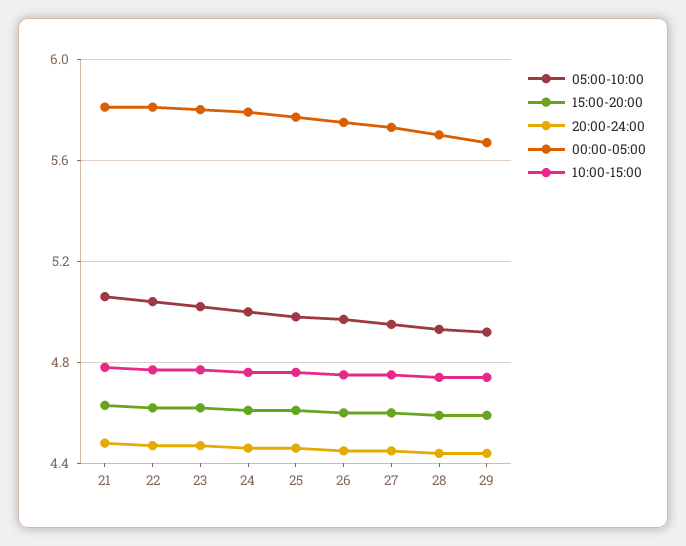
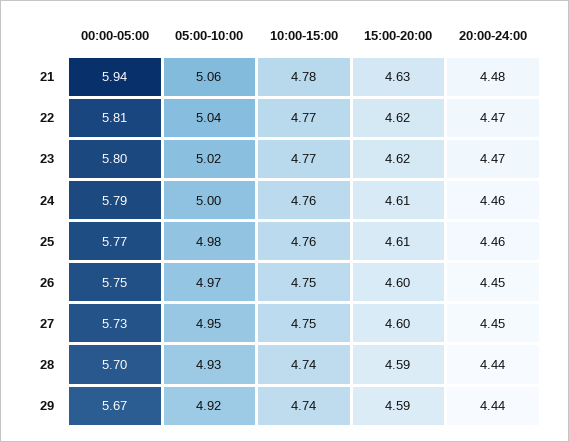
  {
    "05:00-10:00": {
      "21": 5.06,
      "22": 5.04,
      "23": 5.02,
      "24": 5,
      "25": 4.98,
      "26": 4.97,
      "27": 4.95,
      "28": 4.93,
      "29": 4.92
    },
    "15:00-20:00": {
      "21": 4.63,
      "22": 4.62,
      "23": 4.62,
      "24": 4.61,
      "25": 4.61,
      "26": 4.6,
      "27": 4.6,
      "28": 4.59,
      "29": 4.59
    },
    "20:00-24:00": {
      "21": 4.48,
      "22": 4.47,
      "23": 4.47,
      "24": 4.46,
      "25": 4.46,
      "26": 4.45,
      "27": 4.45,
      "28": 4.44,
      "29": 4.44
    },
    "00:00-05:00": {
-     "21": 5.8,
+     "21": 5.94,
      "22": 5.81,
      "23": 5.8,
      "24": 5.79,
      "25": 5.77,
      "26": 5.75,
      "27": 5.73,
      "28": 5.7,
      "29": 5.67
    },
    "10:00-15:00": {
      "21": 4.78,
      "22": 4.77,
      "23": 4.77,
      "24": 4.76,
      "25": 4.76,
      "26": 4.75,
      "27": 4.75,
      "28": 4.74,
      "29": 4.74
    }
  }

